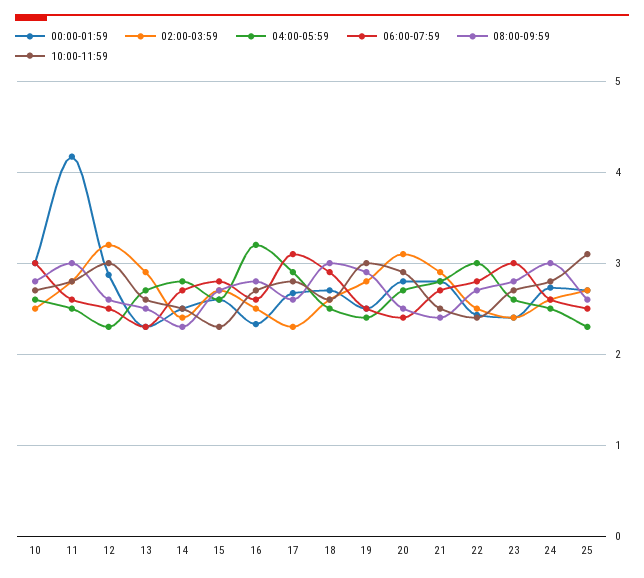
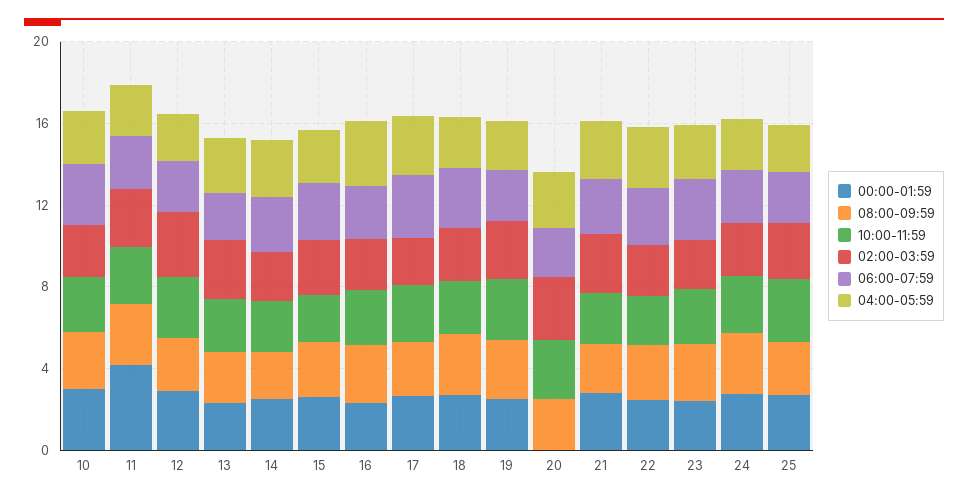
  {
    "00:00-01:59": {
      "10": 3,
      "11": 4.2,
      "12": 2.9,
      "13": 2.3,
      "14": 2.5,
      "15": 2.6,
      "16": 2.3,
      "17": 2.7,
      "18": 2.7,
      "19": 2.5,
-     "20": 2.8,
+     "20": 0,
      "21": 2.8,
      "22": 2.4,
      "23": 2.4,
      "24": 2.7,
      "25": 2.7
    },
    "02:00-03:59": {
      "10": 2.5,
      "11": 2.8,
      "12": 3.2,
      "13": 2.9,
      "14": 2.4,
      "15": 2.7,
      "16": 2.5,
      "17": 2.3,
      "18": 2.6,
      "19": 2.8,
      "20": 3.1,
      "21": 2.9,
      "22": 2.5,
      "23": 2.4,
      "24": 2.6,
      "25": 2.7
    },
    "04:00-05:59": {
      "10": 2.6,
      "11": 2.5,
      "12": 2.3,
      "13": 2.7,
      "14": 2.8,
      "15": 2.6,
      "16": 3.2,
      "17": 2.9,
      "18": 2.5,
      "19": 2.4,
      "20": 2.7,
      "21": 2.8,
      "22": 3,
      "23": 2.6,
      "24": 2.5,
      "25": 2.3
    },
    "06:00-07:59": {
      "10": 3,
      "11": 2.6,
      "12": 2.5,
      "13": 2.3,
      "14": 2.7,
      "15": 2.8,
      "16": 2.6,
      "17": 3.1,
      "18": 2.9,
      "19": 2.5,
      "20": 2.4,
      "21": 2.7,
      "22": 2.8,
      "23": 3,
      "24": 2.6,
      "25": 2.5
    },
    "08:00-09:59": {
      "10": 2.8,
      "11": 3,
      "12": 2.6,
      "13": 2.5,
      "14": 2.3,
      "15": 2.7,
      "16": 2.8,
      "17": 2.6,
      "18": 3,
      "19": 2.9,
      "20": 2.5,
      "21": 2.4,
      "22": 2.7,
      "23": 2.8,
      "24": 3,
      "25": 2.6
    },
    "10:00-11:59": {
      "10": 2.7,
      "11": 2.8,
      "12": 3,
      "13": 2.6,
      "14": 2.5,
      "15": 2.3,
      "16": 2.7,
      "17": 2.8,
      "18": 2.6,
      "19": 3,
      "20": 2.9,
      "21": 2.5,
      "22": 2.4,
      "23": 2.7,
      "24": 2.8,
      "25": 3.1
    }
  }

